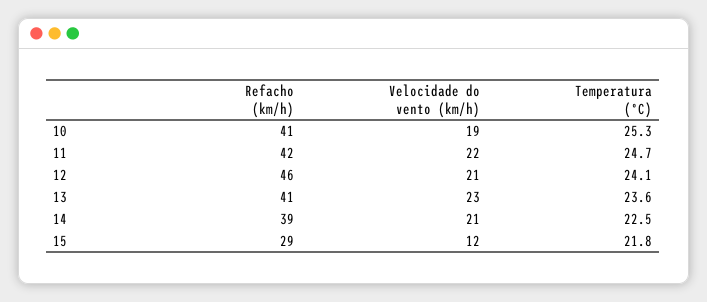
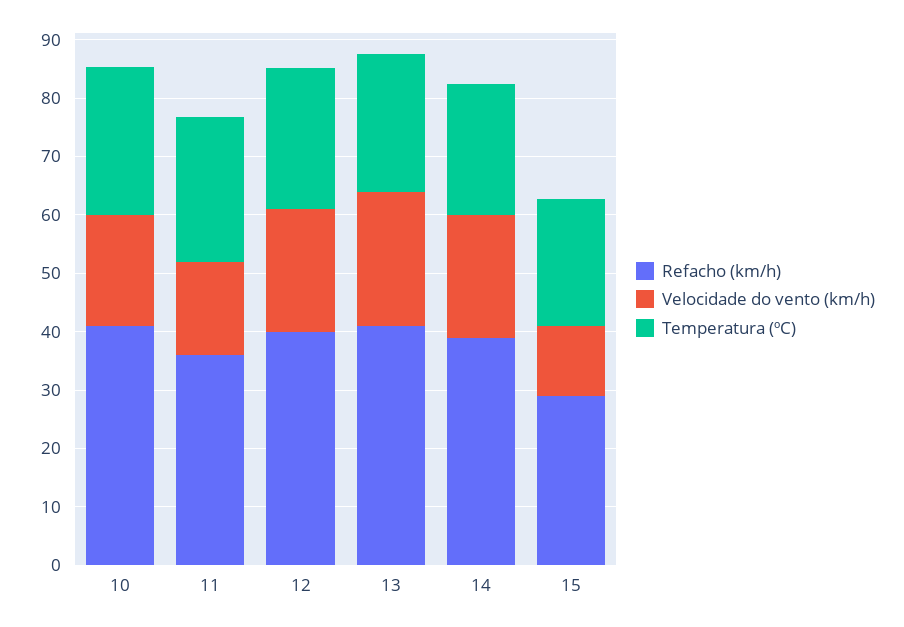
  {
    "Refacho (km/h)": {
      "10": 41,
-     "11": 42,
+     "11": 36,
-     "12": 46,
+     "12": 40,
      "13": 41,
      "14": 39,
      "15": 29
    },
    "Velocidade do vento (km/h)": {
      "10": 19,
-     "11": 22,
+     "11": 16,
      "12": 21,
      "13": 23,
      "14": 21,
      "15": 12
    },
    "Temperatura (ºC)": {
      "10": 25.3,
      "11": 24.7,
      "12": 24.1,
      "13": 23.6,
      "14": 22.5,
      "15": 21.8
    }
  }

